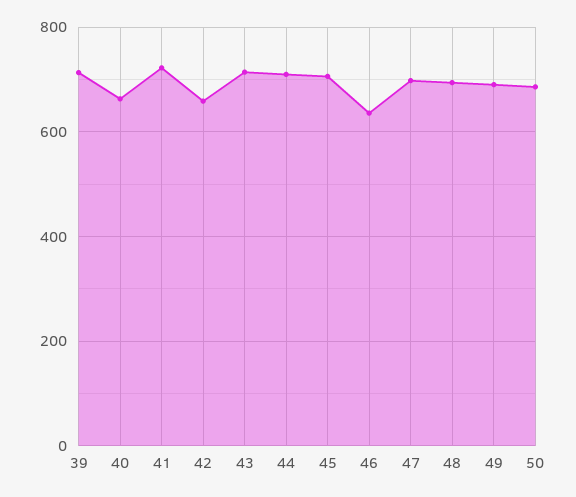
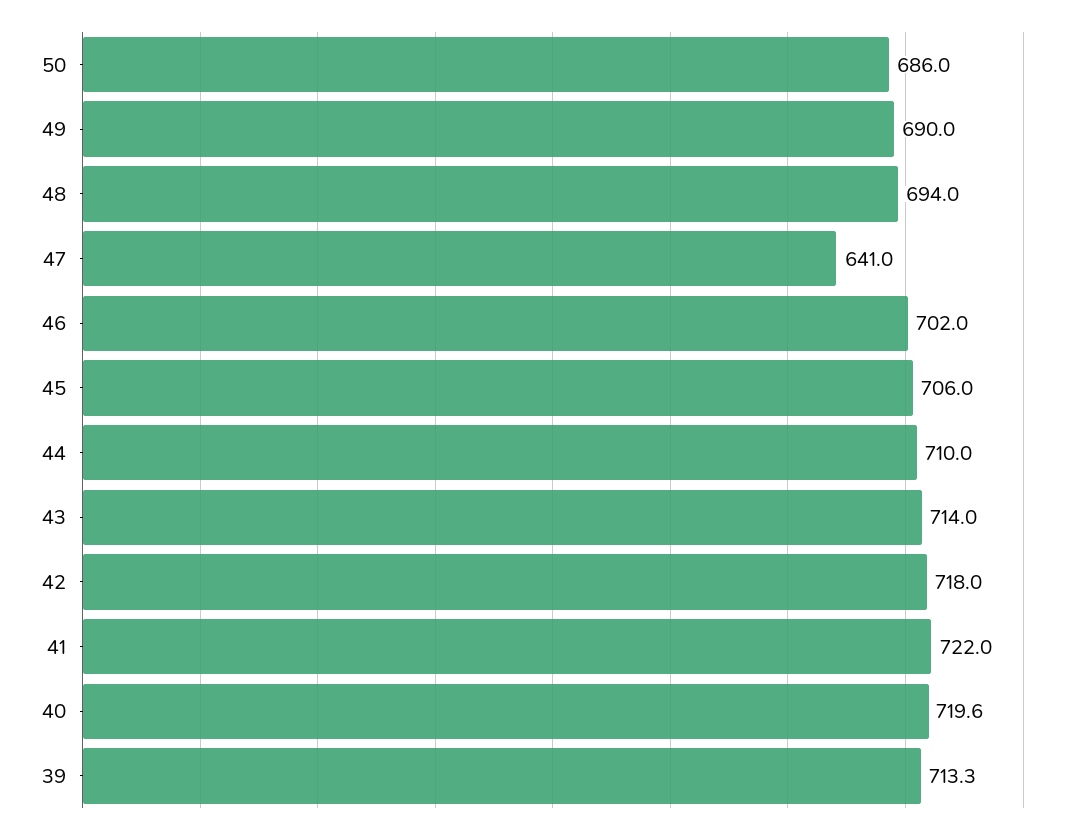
  {
    "39": 713.3,
-   "40": 660,
+   "40": 719.6,
    "41": 722,
-   "42": 660,
+   "42": 718,
    "43": 714,
    "44": 710,
    "45": 706,
-   "46": 640,
+   "46": 702,
-   "47": 700,
+   "47": 641,
    "48": 694,
    "49": 690,
    "50": 686
  }

